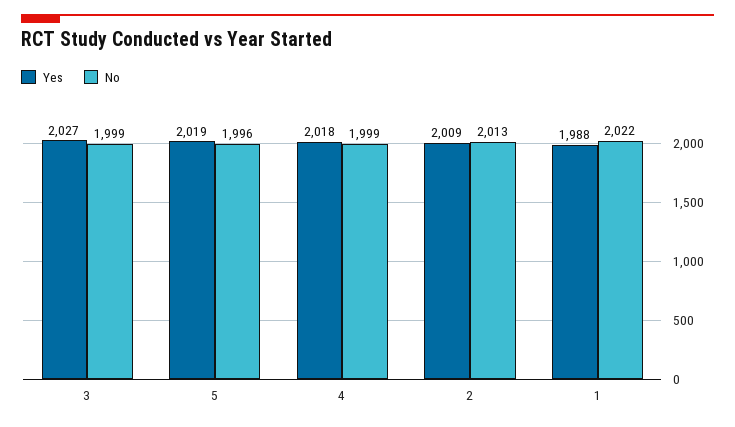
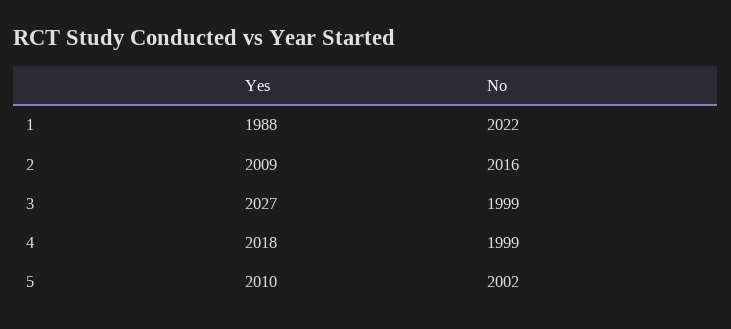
  {
    "Yes": {
      "3": 2027,
-     "5": 2019,
+     "5": 2010,
      "4": 2018,
      "2": 2009,
      "1": 1988
    },
    "No": {
      "3": 1999,
-     "5": 1996,
+     "5": 2002,
      "4": 1999,
-     "2": 2013,
+     "2": 2016,
      "1": 2022
    }
  }

